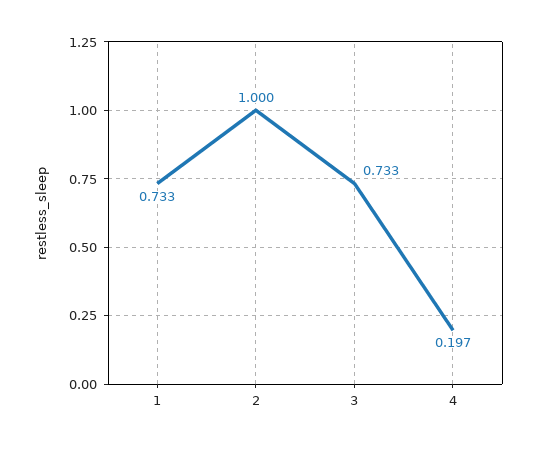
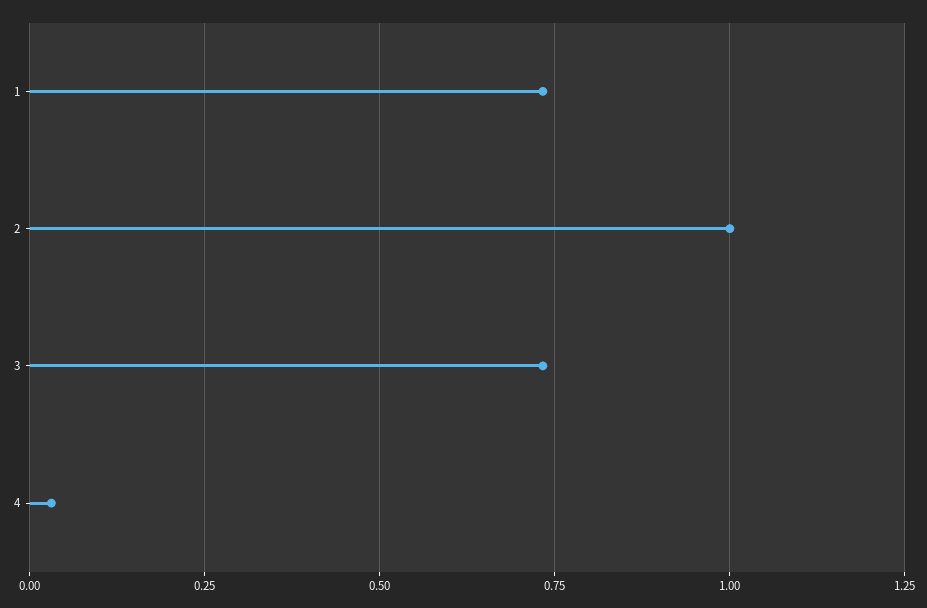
  {
    "1": 0.733,
    "2": 1,
    "3": 0.733,
-   "4": 0.197
+   "4": 0.025
  }

